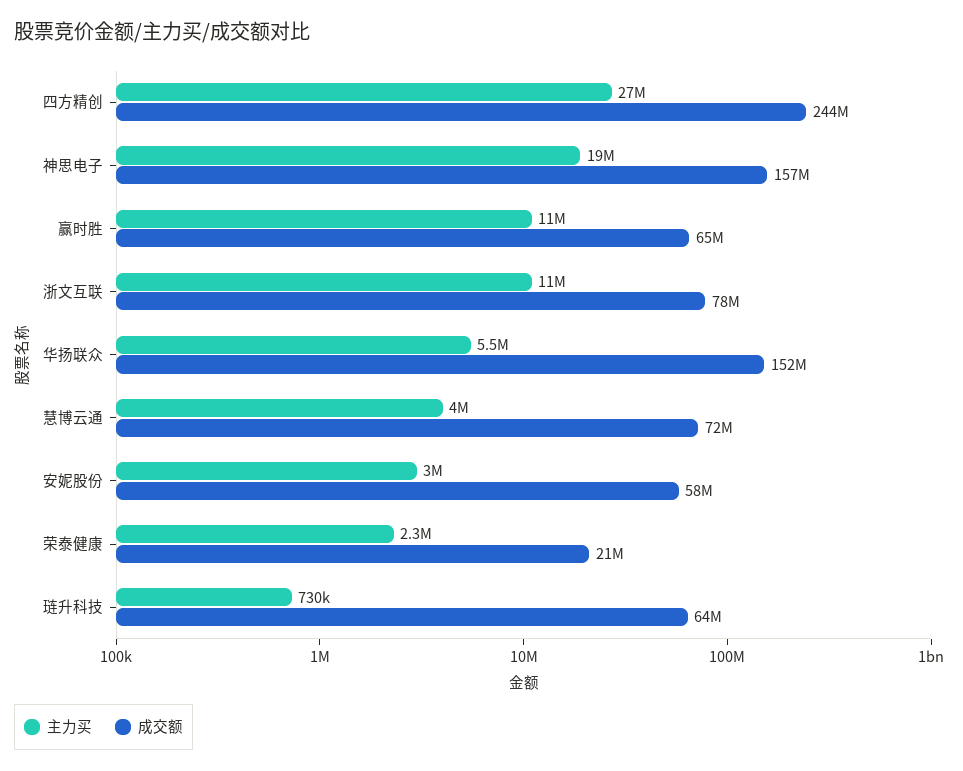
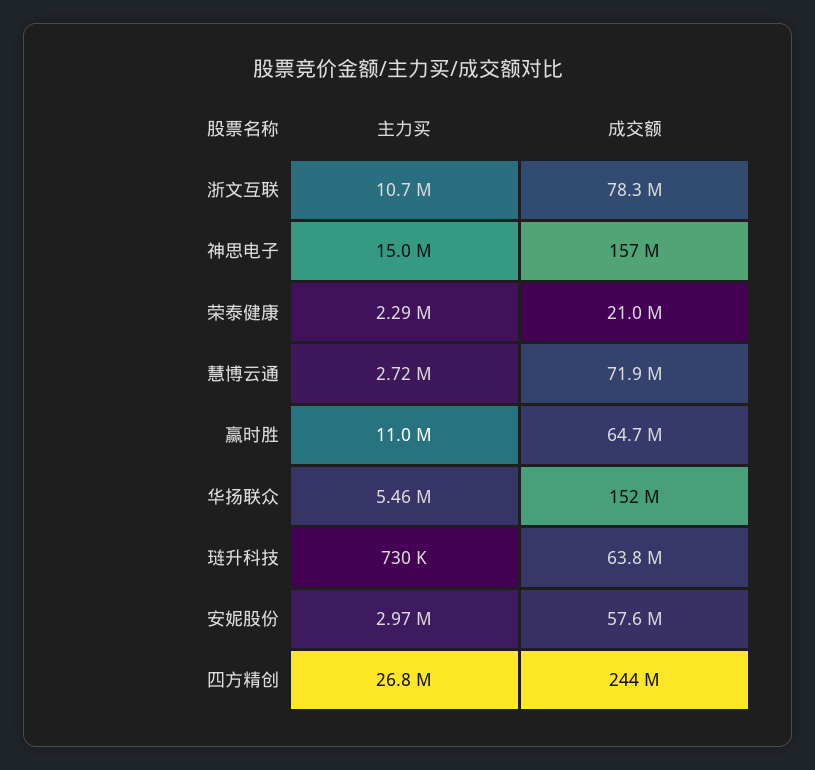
  {
    "主力买": {
      "四方精创": 26800000,
-     "神思电子": 19000000,
+     "神思电子": 15000000,
      "赢时胜": 11000000,
      "浙文互联": 10700000,
      "华扬联众": 5460000,
-     "慧博云通": 4000000,
+     "慧博云通": 2720000,
      "安妮股份": 2970000,
      "荣泰健康": 2290000,
      "琏升科技": 730000
    },
    "成交额": {
      "四方精创": 244000000,
      "神思电子": 157000000,
      "赢时胜": 64700000,
      "浙文互联": 78300000,
      "华扬联众": 152000000,
      "慧博云通": 71900000,
      "安妮股份": 57600000,
      "荣泰健康": 21000000,
      "琏升科技": 63800000
    }
  }

